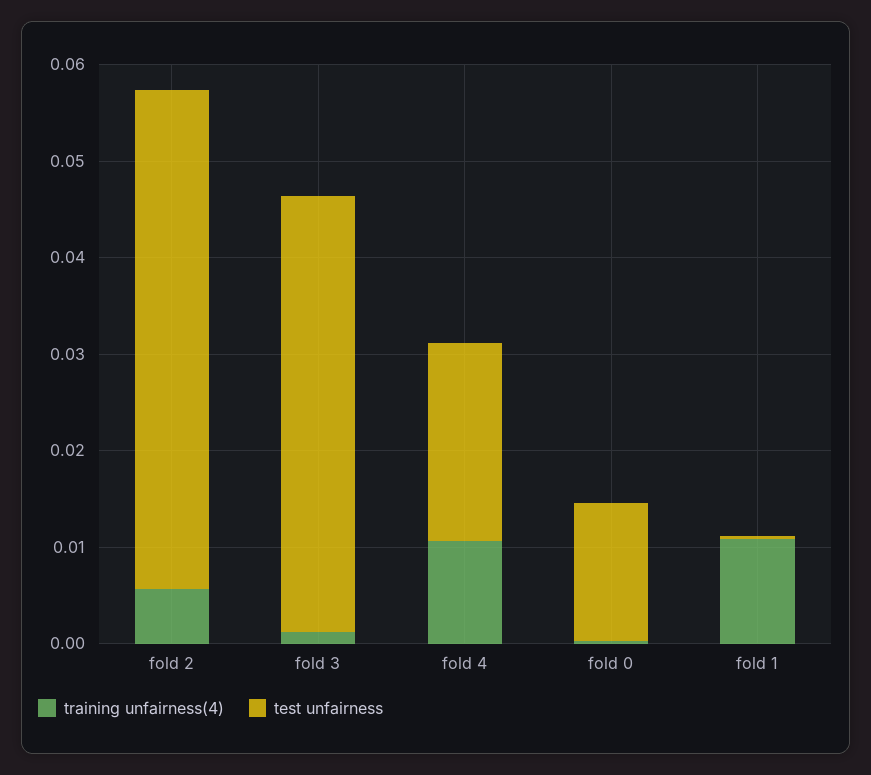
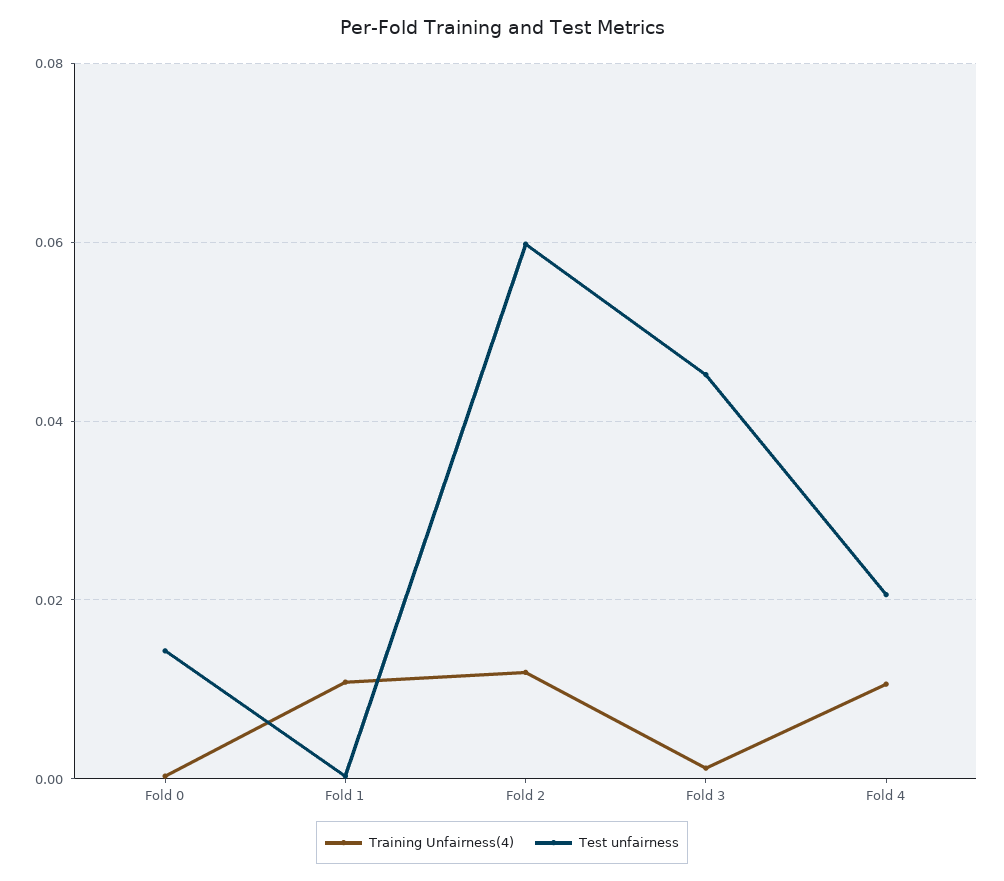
  {
    "training unfairness(4)": {
-     "fold 2": 0.006,
+     "fold 2": 0.012,
      "fold 3": 0.002,
      "fold 4": 0.01,
      "fold 0": 0,
      "fold 1": 0.01
    },
    "test unfairness": {
-     "fold 2": 0.052,
+     "fold 2": 0.06,
      "fold 3": 0.046,
      "fold 4": 0.02,
      "fold 0": 0.014,
      "fold 1": 0
    }
  }

